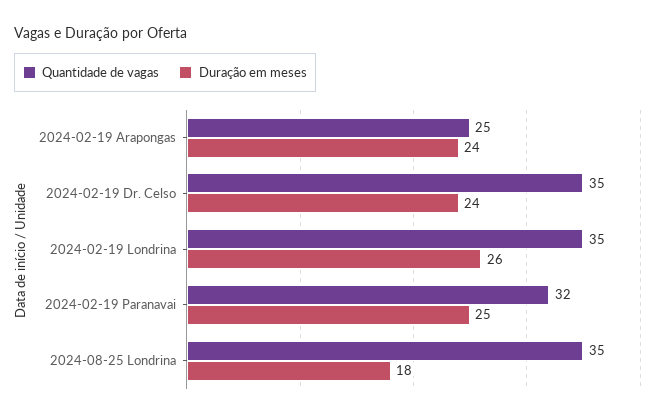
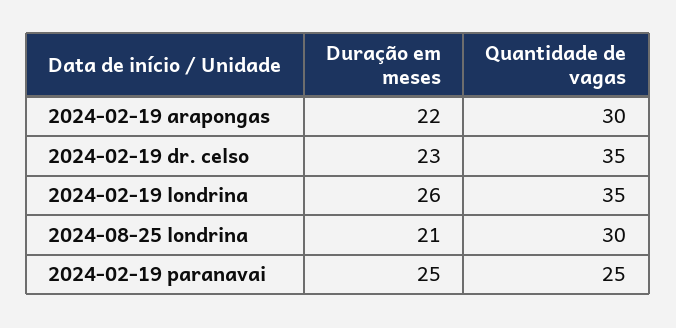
  {
    "Quantidade de vagas": {
-     "2024-02-19 Arapongas": 25,
+     "2024-02-19 Arapongas": 30,
      "2024-02-19 Dr. Celso": 35,
      "2024-02-19 Londrina": 35,
-     "2024-02-19 Paranavai": 32,
+     "2024-02-19 Paranavai": 25,
-     "2024-08-25 Londrina": 35
+     "2024-08-25 Londrina": 30
    },
    "Duração em meses": {
-     "2024-02-19 Arapongas": 24,
+     "2024-02-19 Arapongas": 22,
-     "2024-02-19 Dr. Celso": 24,
+     "2024-02-19 Dr. Celso": 23,
      "2024-02-19 Londrina": 26,
      "2024-02-19 Paranavai": 25,
-     "2024-08-25 Londrina": 18
+     "2024-08-25 Londrina": 21
    }
  }

